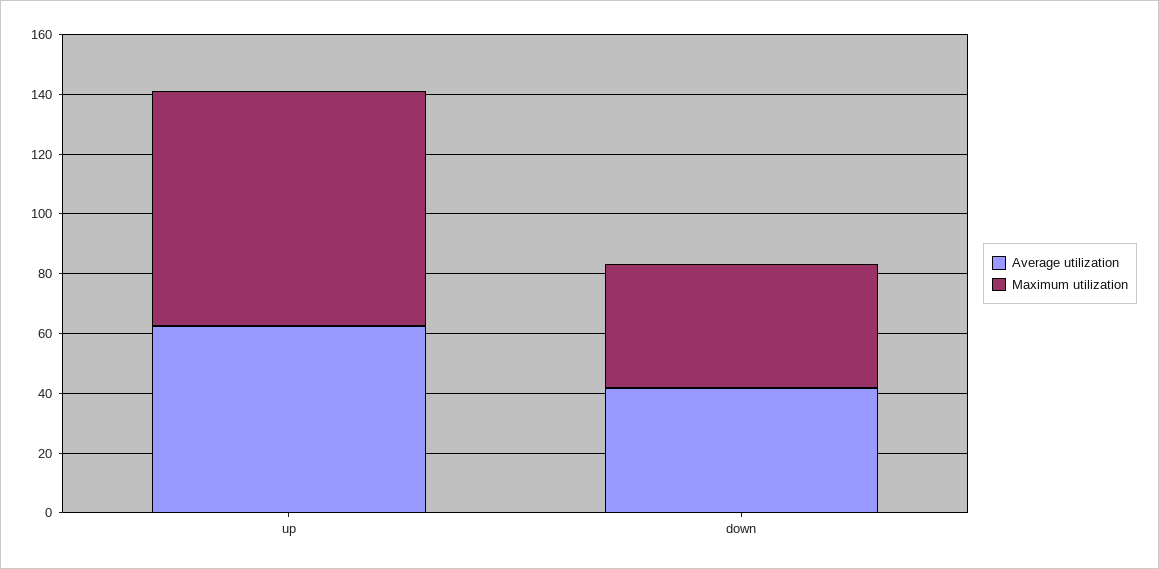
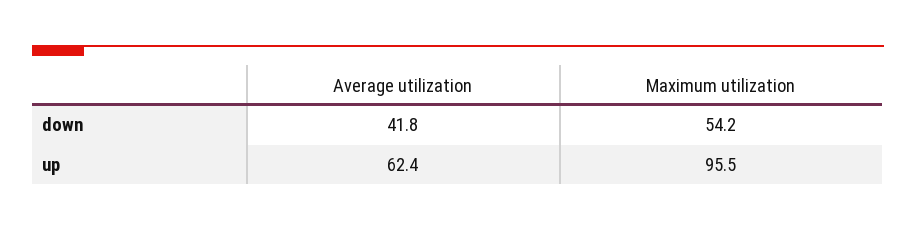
  {
    "Average utilization": {
      "up": 62.4,
      "down": 41.8
    },
    "Maximum utilization": {
-     "up": 80,
+     "up": 95.5,
-     "down": 40
+     "down": 54.2
    }
  }

